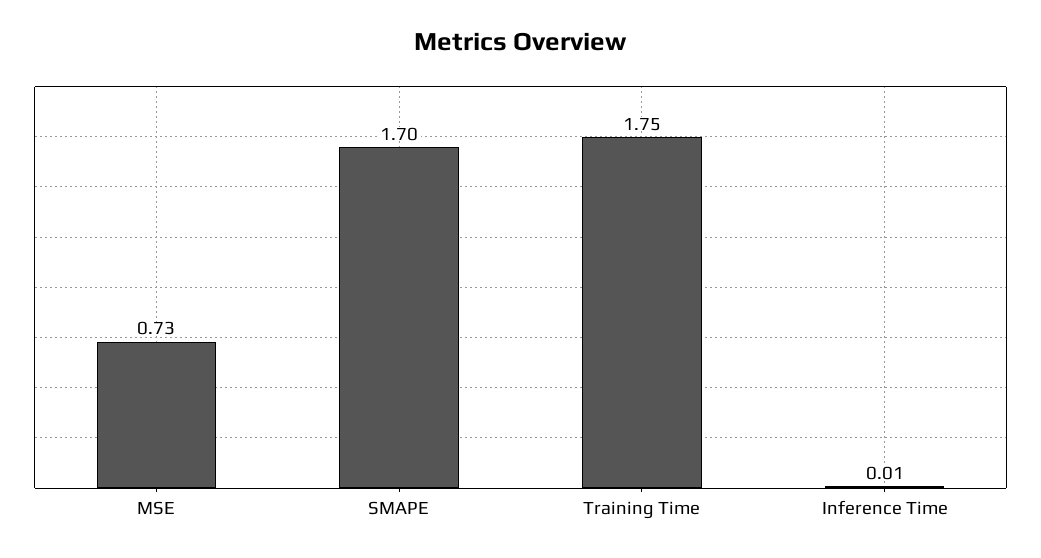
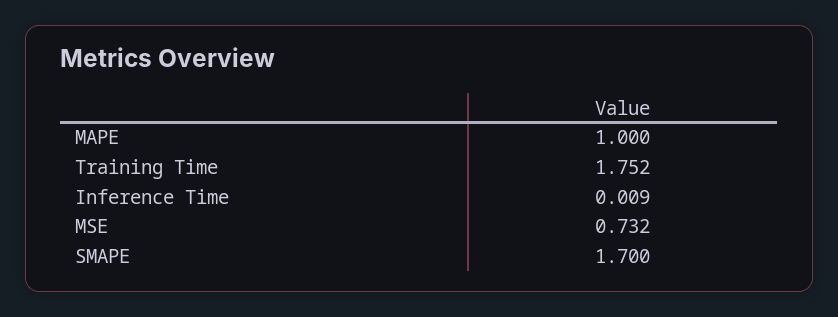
  {
    "MSE": 0.732,
    "SMAPE": 1.7,
    "Training Time": 1.752,
-   "Inference Time": 0.009
+   "Inference Time": 0.009,
+   "MAPE": 1
  }

